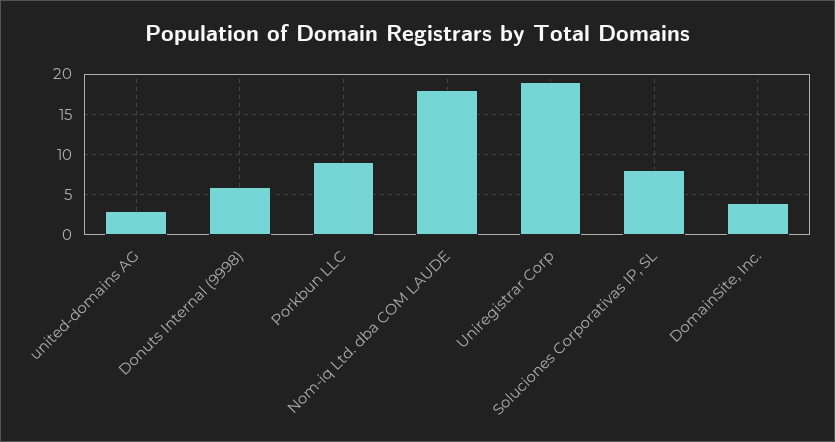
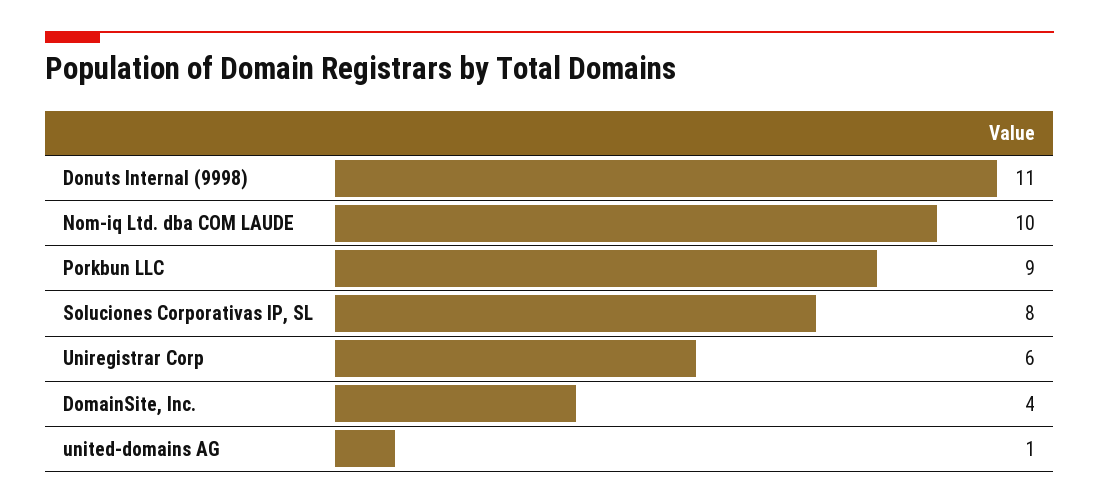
  {
-   "united-domains AG": 3,
+   "united-domains AG": 1,
-   "Donuts Internal (9998)": 6,
+   "Donuts Internal (9998)": 11,
    "Porkbun LLC": 9,
-   "Nom-iq Ltd. dba COM LAUDE": 18,
+   "Nom-iq Ltd. dba COM LAUDE": 10,
-   "Uniregistrar Corp": 19,
+   "Uniregistrar Corp": 6,
    "Soluciones Corporativas IP, SL": 8,
    "DomainSite, Inc.": 4
  }

